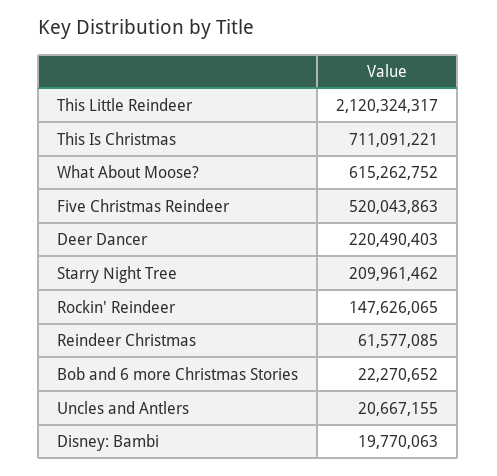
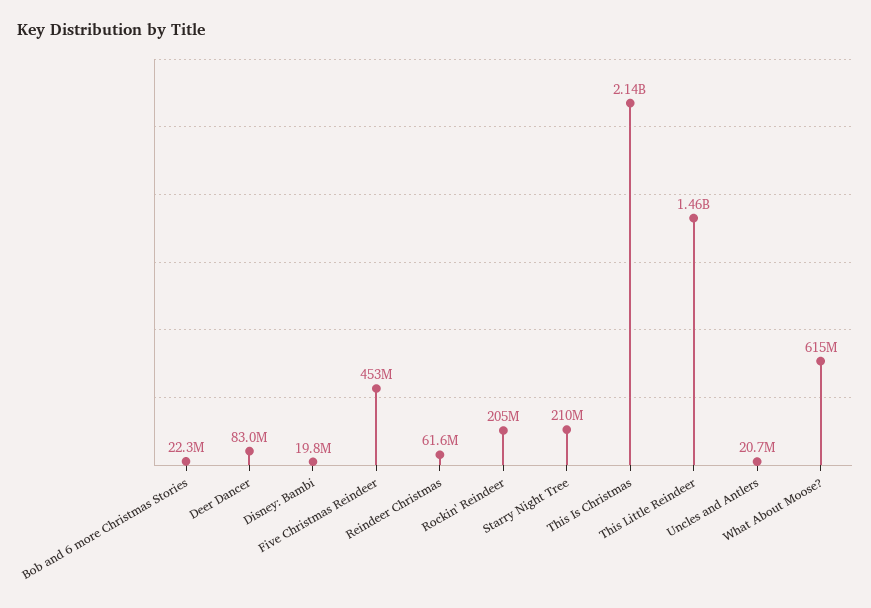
  {
-   "This Little Reindeer": 2120324317,
+   "This Little Reindeer": 1460000000,
-   "This Is Christmas": 711091221,
+   "This Is Christmas": 2140000000,
    "What About Moose?": 615262752,
-   "Five Christmas Reindeer": 520043863,
+   "Five Christmas Reindeer": 453000000,
-   "Deer Dancer": 220490403,
+   "Deer Dancer": 83000000,
    "Starry Night Tree": 209961462,
-   "Rockin' Reindeer": 147626065,
+   "Rockin' Reindeer": 205000000,
    "Reindeer Christmas": 61577085,
    "Bob and 6 more Christmas Stories": 22270652,
    "Uncles and Antlers": 20667155,
    "Disney: Bambi": 19770063
  }

